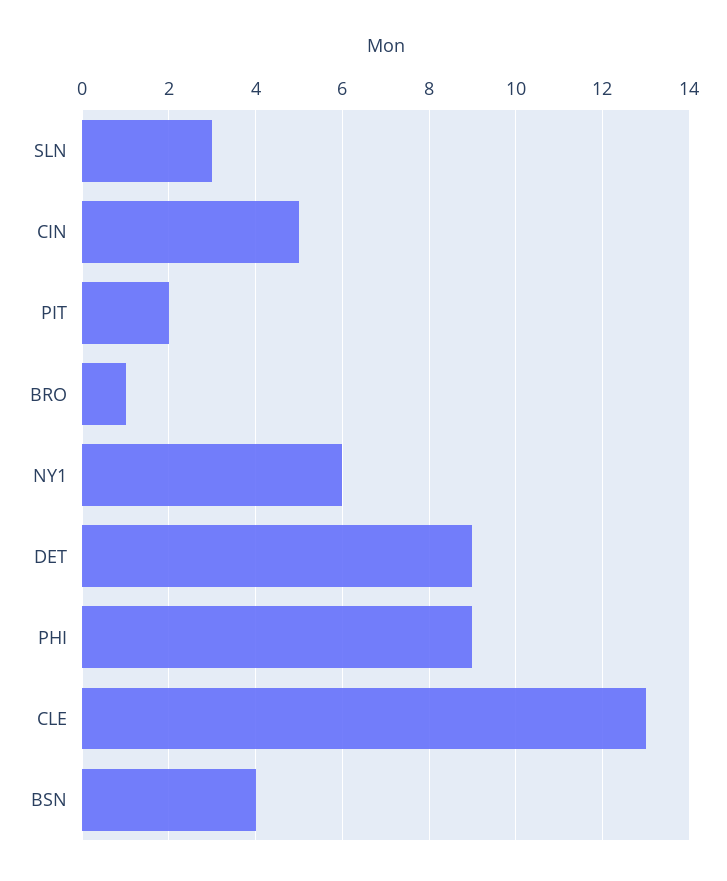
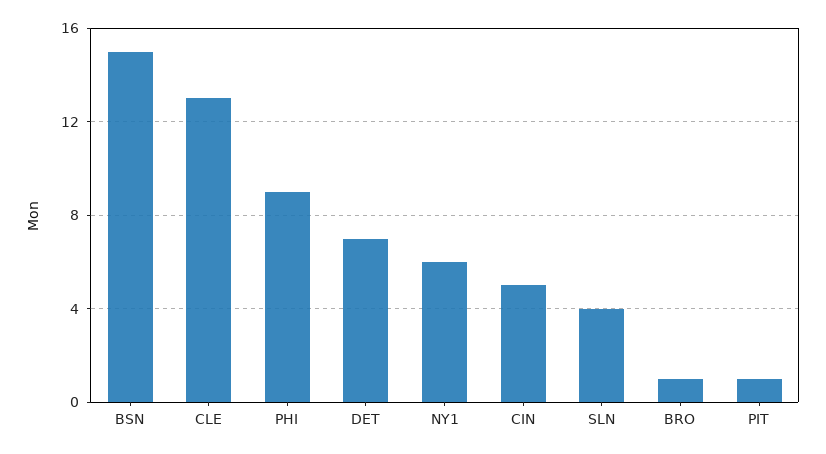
  {
-   "SLN": 3,
+   "SLN": 4,
    "CIN": 5,
-   "PIT": 2,
+   "PIT": 1,
    "BRO": 1,
    "NY1": 6,
-   "DET": 9,
+   "DET": 7,
    "PHI": 9,
    "CLE": 13,
-   "BSN": 4
+   "BSN": 15
  }

